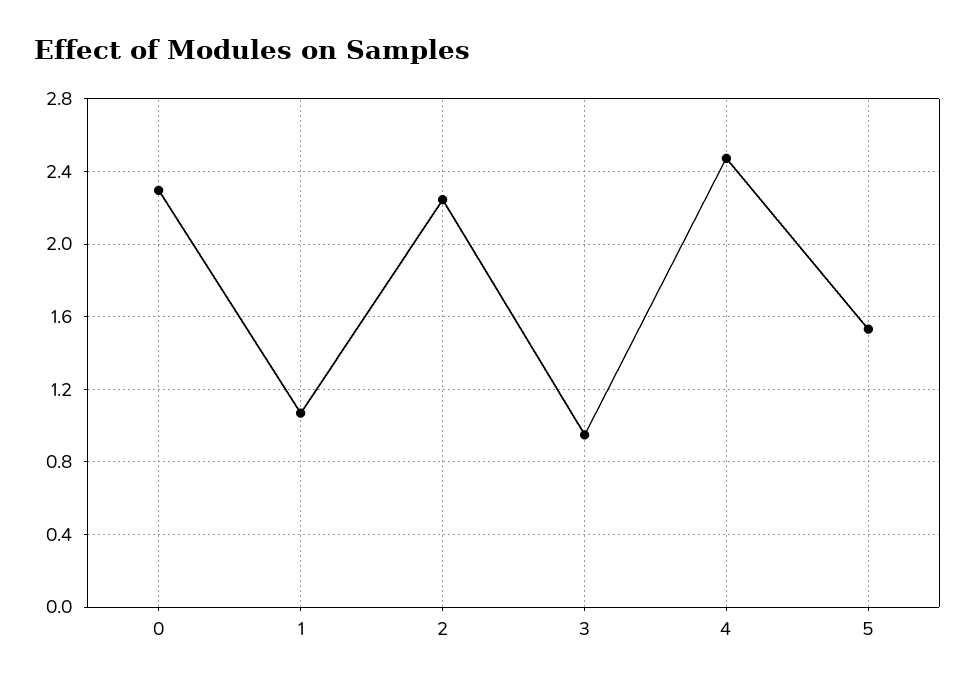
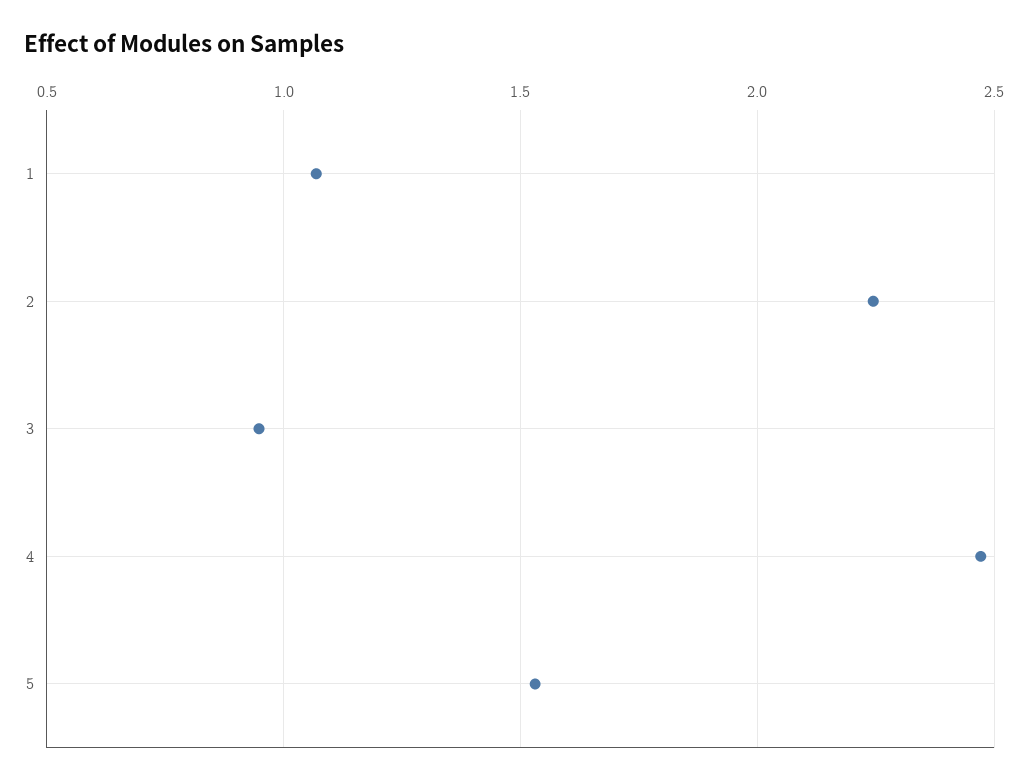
  {
-   "0": 2.3,
    "1": 1.05,
    "2": 2.25,
    "3": 0.95,
    "4": 2.45,
    "5": 1.55
  }

